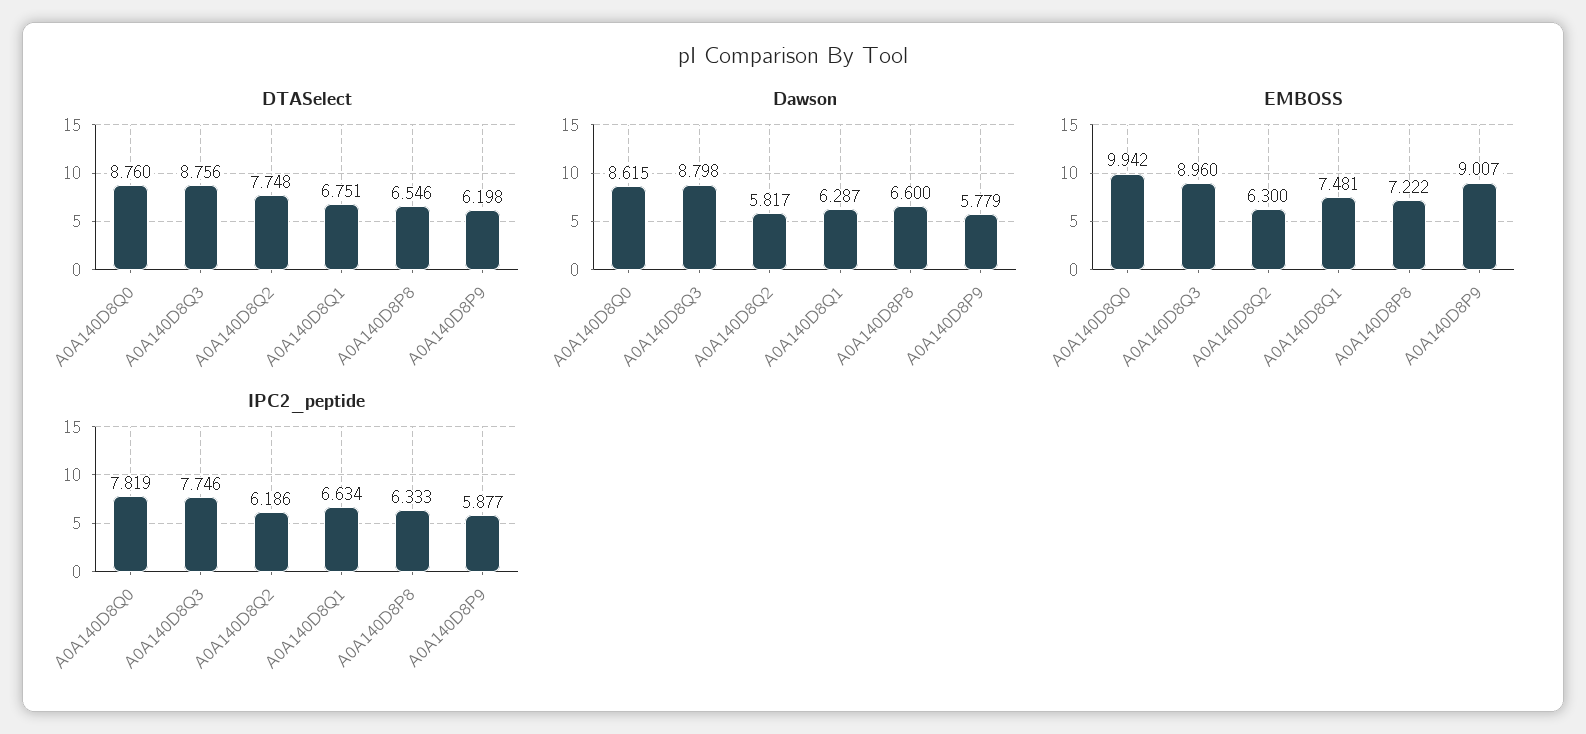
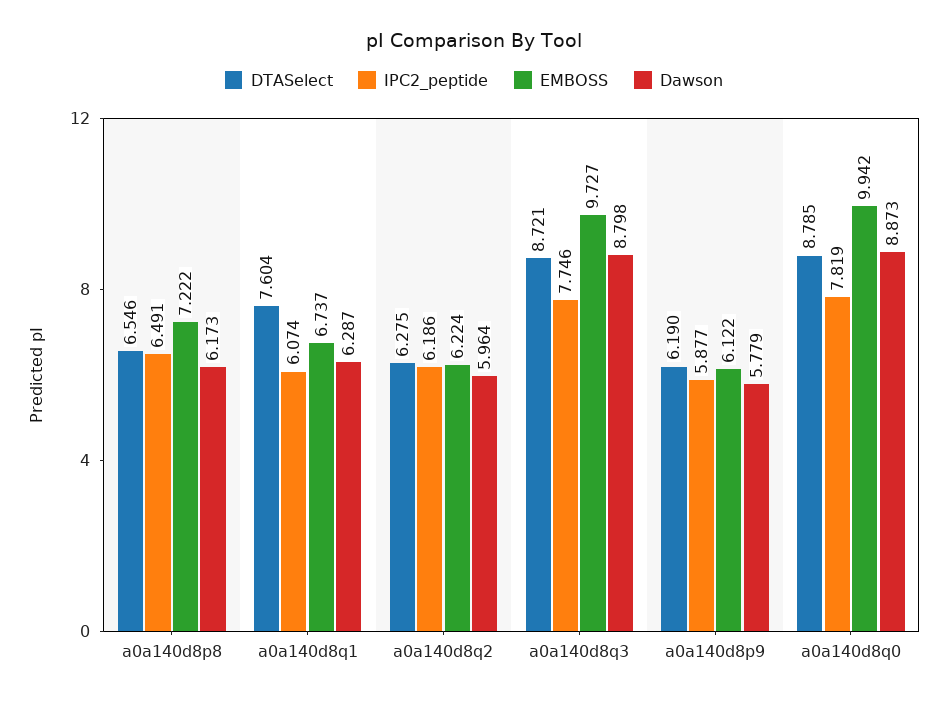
  {
    "DTASelect": {
-     "A0A140D8Q0": 8.76,
+     "A0A140D8Q0": 8.785,
-     "A0A140D8Q3": 8.756,
+     "A0A140D8Q3": 8.721,
-     "A0A140D8Q2": 7.748,
+     "A0A140D8Q2": 6.275,
-     "A0A140D8Q1": 6.751,
+     "A0A140D8Q1": 7.604,
      "A0A140D8P8": 6.546,
-     "A0A140D8P9": 6.198
+     "A0A140D8P9": 6.19
    },
    "Dawson": {
-     "A0A140D8Q0": 8.615,
+     "A0A140D8Q0": 8.873,
      "A0A140D8Q3": 8.798,
-     "A0A140D8Q2": 5.817,
+     "A0A140D8Q2": 5.964,
      "A0A140D8Q1": 6.287,
-     "A0A140D8P8": 6.6,
+     "A0A140D8P8": 6.173,
      "A0A140D8P9": 5.779
    },
    "EMBOSS": {
      "A0A140D8Q0": 9.942,
-     "A0A140D8Q3": 8.96,
+     "A0A140D8Q3": 9.727,
-     "A0A140D8Q2": 6.3,
+     "A0A140D8Q2": 6.224,
-     "A0A140D8Q1": 7.481,
+     "A0A140D8Q1": 6.737,
      "A0A140D8P8": 7.222,
-     "A0A140D8P9": 9.007
+     "A0A140D8P9": 6.122
    },
    "IPC2_peptide": {
      "A0A140D8Q0": 7.819,
      "A0A140D8Q3": 7.746,
      "A0A140D8Q2": 6.186,
-     "A0A140D8Q1": 6.634,
+     "A0A140D8Q1": 6.074,
-     "A0A140D8P8": 6.333,
+     "A0A140D8P8": 6.491,
      "A0A140D8P9": 5.877
    }
  }

